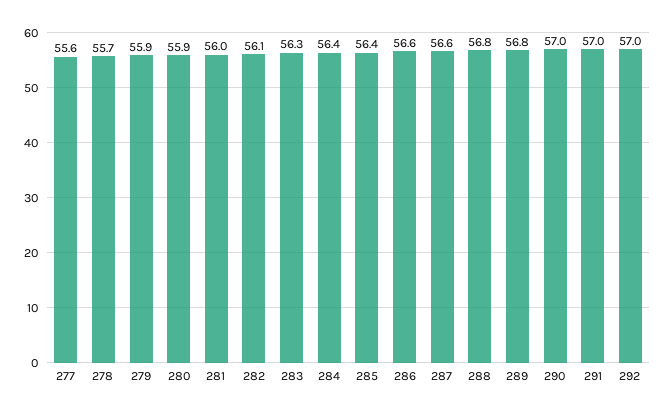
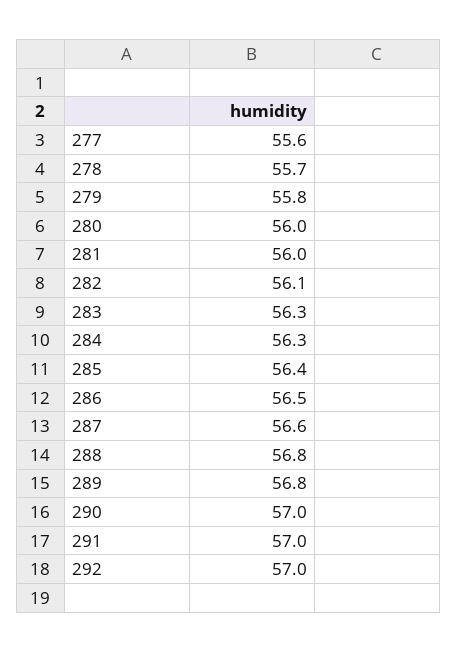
  {
    "277": 55.6,
    "278": 55.7,
-   "279": 55.9,
+   "279": 55.8,
-   "280": 55.9,
+   "280": 56,
    "281": 56,
    "282": 56.1,
    "283": 56.3,
-   "284": 56.4,
+   "284": 56.3,
    "285": 56.4,
-   "286": 56.6,
+   "286": 56.5,
    "287": 56.6,
    "288": 56.8,
    "289": 56.8,
    "290": 57,
    "291": 57,
    "292": 57
  }

